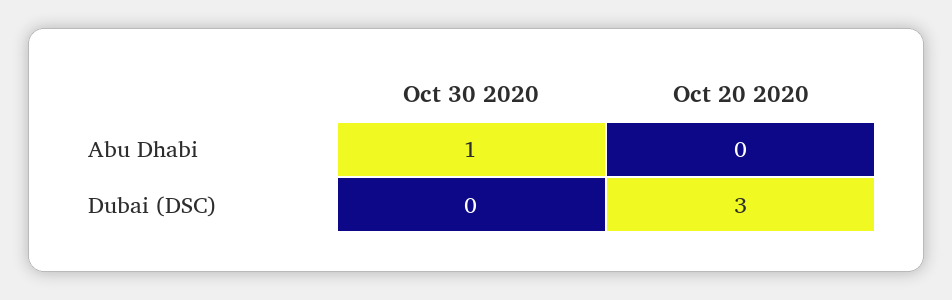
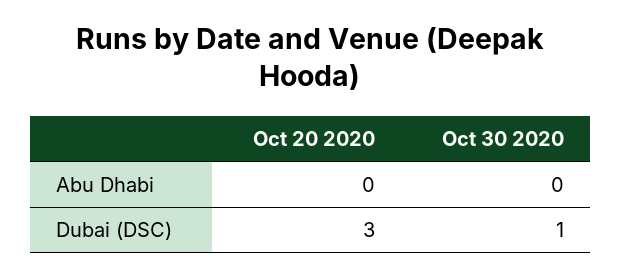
  {
    "Oct 30 2020": {
-     "Abu Dhabi": 1,
+     "Abu Dhabi": 0,
-     "Dubai (DSC)": 0
+     "Dubai (DSC)": 1
    },
    "Oct 20 2020": {
      "Abu Dhabi": 0,
      "Dubai (DSC)": 3
    }
  }

